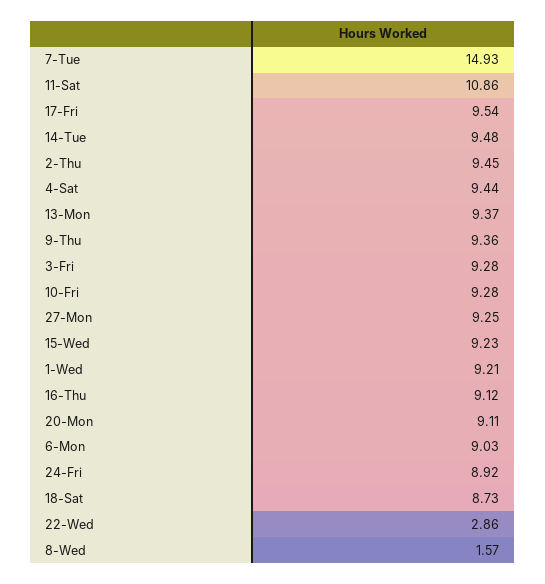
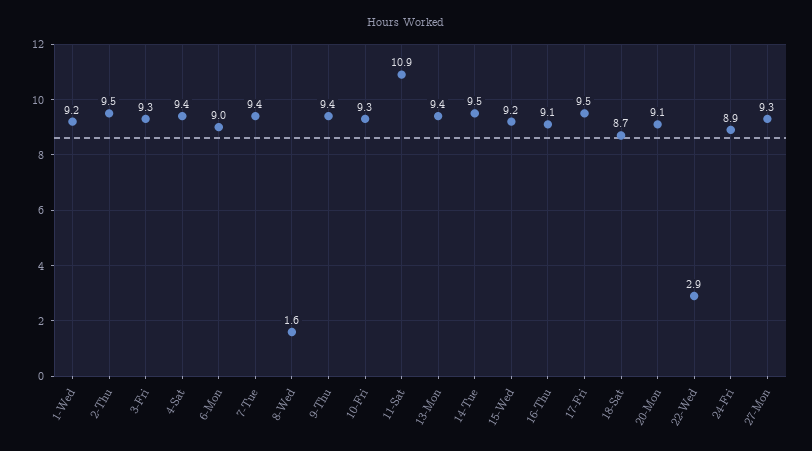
  {
-   "7-Tue": 14.93,
+   "7-Tue": 9.4,
    "11-Sat": 10.86,
    "17-Fri": 9.54,
    "14-Tue": 9.48,
    "2-Thu": 9.45,
    "4-Sat": 9.44,
    "13-Mon": 9.37,
    "9-Thu": 9.36,
    "3-Fri": 9.28,
    "10-Fri": 9.28,
    "27-Mon": 9.25,
    "15-Wed": 9.23,
    "1-Wed": 9.21,
    "16-Thu": 9.12,
    "20-Mon": 9.11,
    "6-Mon": 9.03,
    "24-Fri": 8.92,
    "18-Sat": 8.73,
    "22-Wed": 2.86,
    "8-Wed": 1.57
  }

